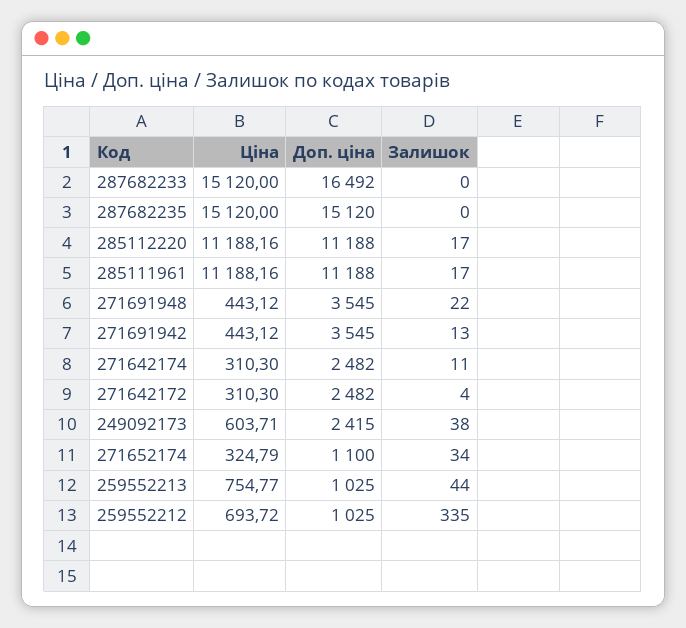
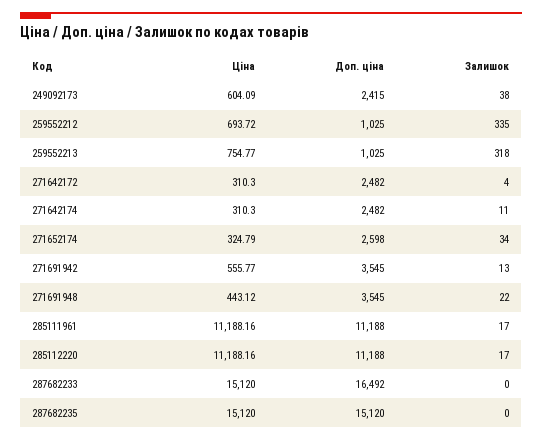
  {
    "Ціна": {
      "287682233": 15120,
      "287682235": 15120,
      "285112220": 11188.16,
      "285111961": 11188.16,
      "271691948": 443.12,
-     "271691942": 443.12,
+     "271691942": 555.77,
      "271642174": 310.3,
      "271642172": 310.3,
-     "249092173": 603.71,
+     "249092173": 604.09,
      "271652174": 324.79,
      "259552213": 754.77,
      "259552212": 693.72
    },
    "Доп. ціна": {
      "287682233": 16492,
      "287682235": 15120,
      "285112220": 11188,
      "285111961": 11188,
      "271691948": 3545,
      "271691942": 3545,
      "271642174": 2482,
      "271642172": 2482,
      "249092173": 2415,
-     "271652174": 1100,
+     "271652174": 2598,
      "259552213": 1025,
      "259552212": 1025
    },
    "Залишок": {
      "287682233": 0,
      "287682235": 0,
      "285112220": 17,
      "285111961": 17,
      "271691948": 22,
      "271691942": 13,
      "271642174": 11,
      "271642172": 4,
      "249092173": 38,
      "271652174": 34,
-     "259552213": 44,
+     "259552213": 318,
      "259552212": 335
    }
  }

